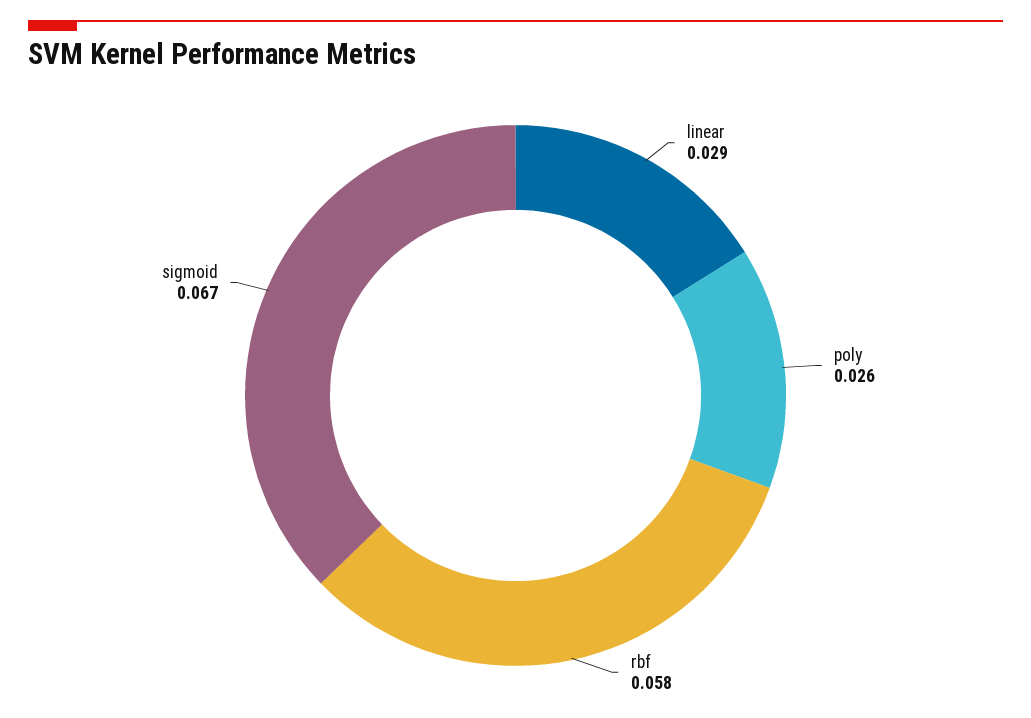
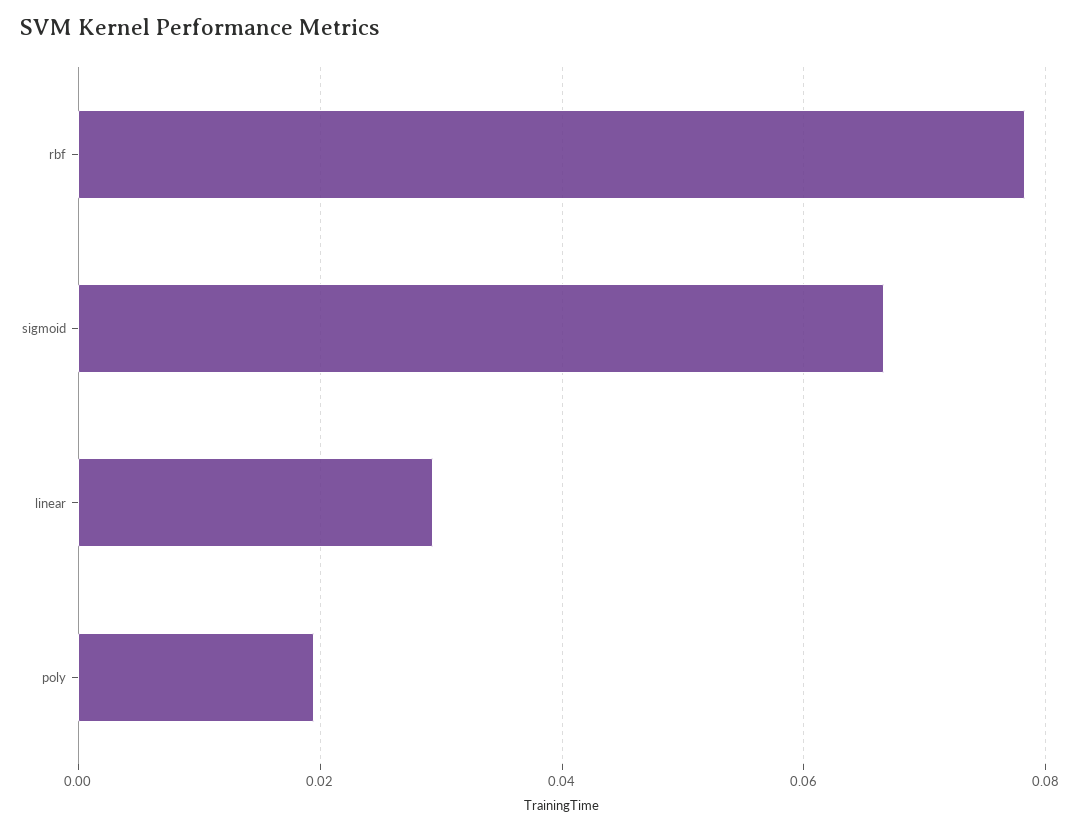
  {
    "linear": 0.029,
-   "poly": 0.026,
+   "poly": 0.02,
-   "rbf": 0.058,
+   "rbf": 0.078,
    "sigmoid": 0.067
  }

